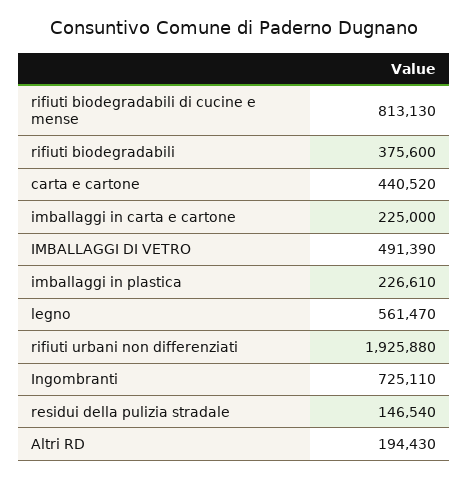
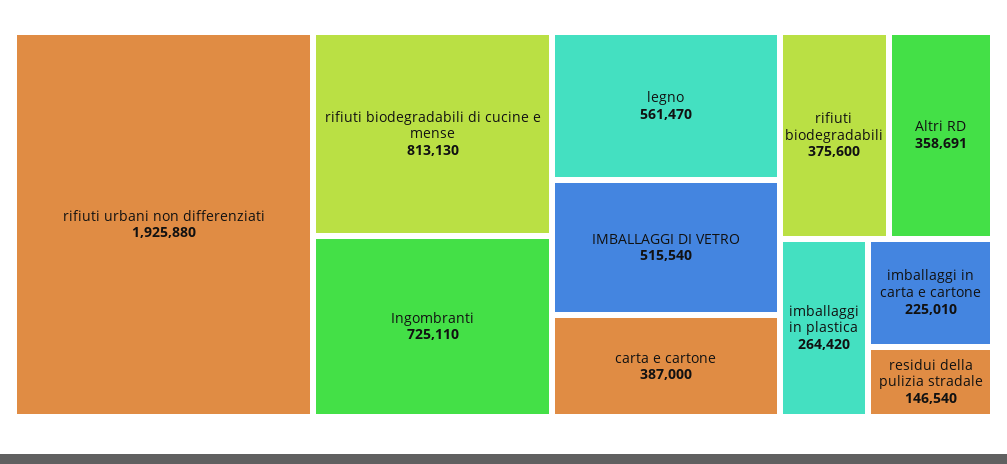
  {
    "rifiuti biodegradabili di cucine e mense": 813130,
    "rifiuti biodegradabili": 375600,
-   "carta e cartone": 440520,
+   "carta e cartone": 387000,
-   "imballaggi in carta e cartone": 225000,
+   "imballaggi in carta e cartone": 225010,
-   "IMBALLAGGI DI VETRO": 491390,
+   "IMBALLAGGI DI VETRO": 515540,
-   "imballaggi in plastica": 226610,
+   "imballaggi in plastica": 264420,
    "legno": 561470,
    "rifiuti urbani non differenziati": 1925880,
    "Ingombranti": 725110,
    "residui della pulizia stradale": 146540,
-   "Altri RD": 194430
+   "Altri RD": 358691
  }

